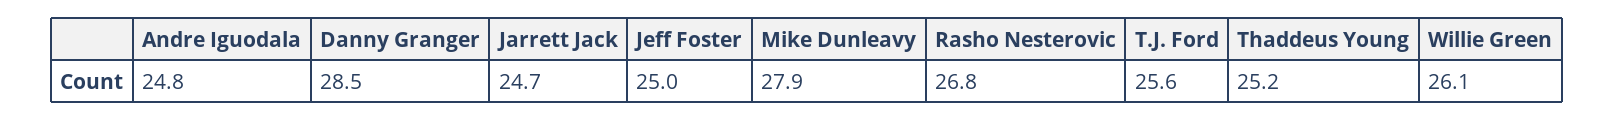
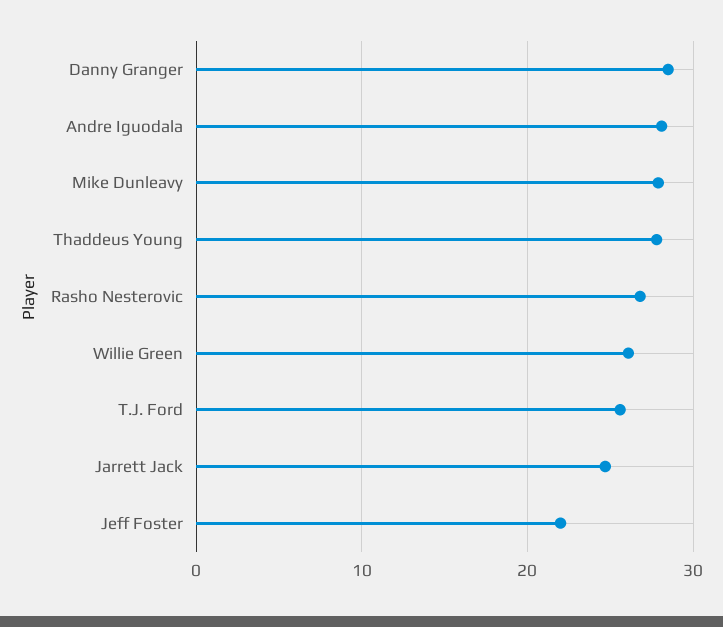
  {
-   "Andre Iguodala": 24.8,
+   "Andre Iguodala": 28,
    "Danny Granger": 28.5,
    "Jarrett Jack": 24.7,
-   "Jeff Foster": 25,
+   "Jeff Foster": 22,
    "Mike Dunleavy": 27.9,
    "Rasho Nesterovic": 26.8,
    "T.J. Ford": 25.6,
-   "Thaddeus Young": 25.2,
+   "Thaddeus Young": 28,
    "Willie Green": 26.1
  }

